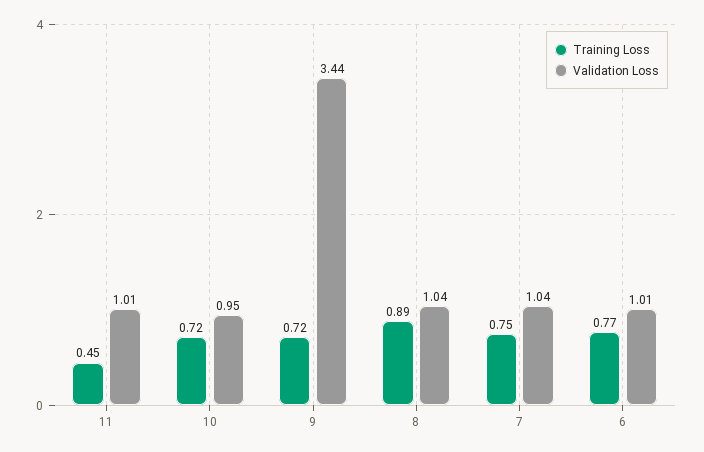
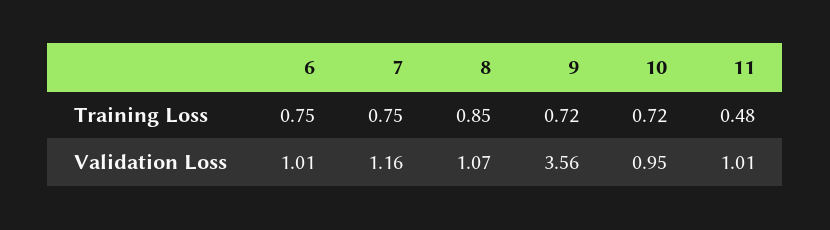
  {
    "Training Loss": {
-     "11": 0.45,
+     "11": 0.48,
      "10": 0.72,
      "9": 0.72,
-     "8": 0.89,
+     "8": 0.85,
      "7": 0.75,
-     "6": 0.77
+     "6": 0.75
    },
    "Validation Loss": {
      "11": 1.01,
      "10": 0.95,
-     "9": 3.44,
+     "9": 3.56,
-     "8": 1.04,
+     "8": 1.07,
-     "7": 1.04,
+     "7": 1.16,
      "6": 1.01
    }
  }

